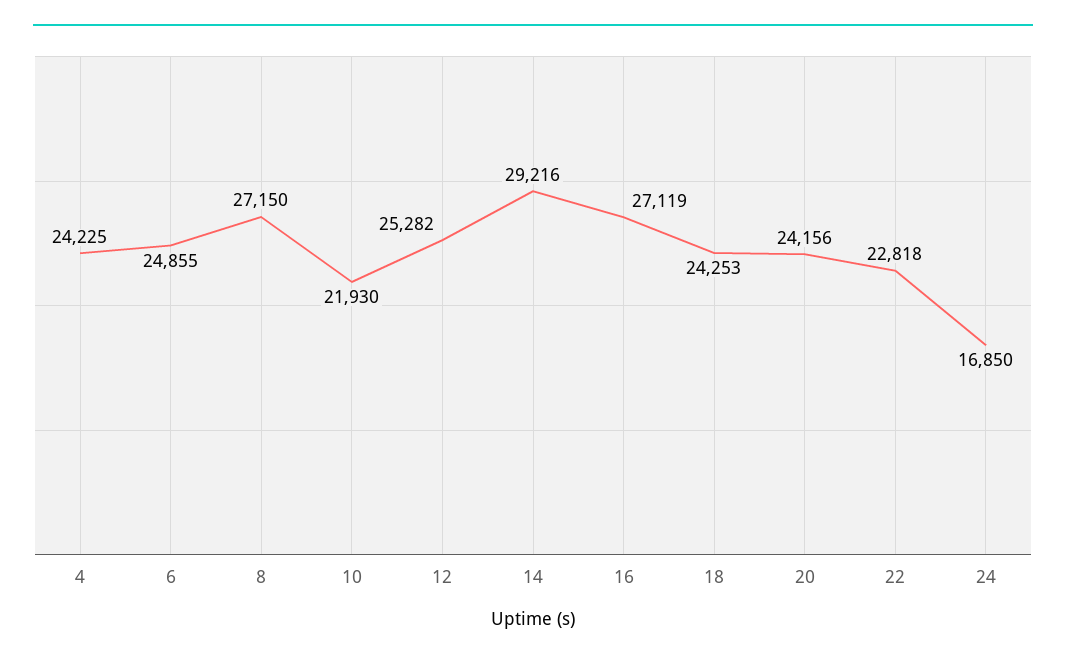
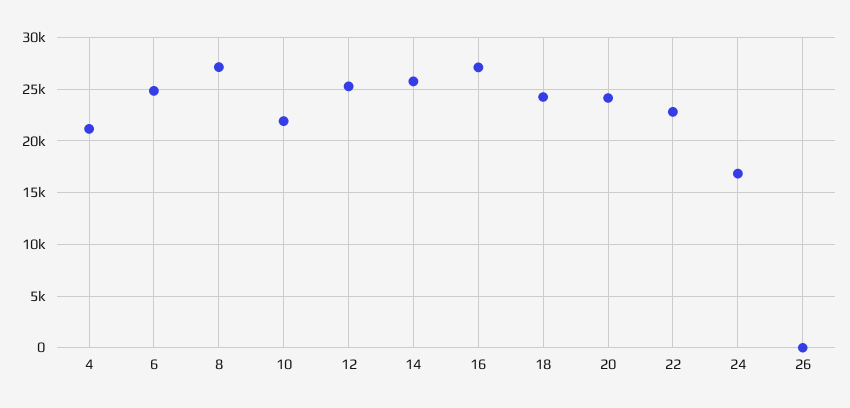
  {
-   "4": 24225,
+   "4": 21000,
    "6": 24855,
    "8": 27150,
    "10": 21930,
    "12": 25282,
-   "14": 29216,
+   "14": 26000,
    "16": 27119,
    "18": 24253,
    "20": 24156,
    "22": 22818,
-   "24": 16850
+   "24": 16850,
+   "26": 0
  }

